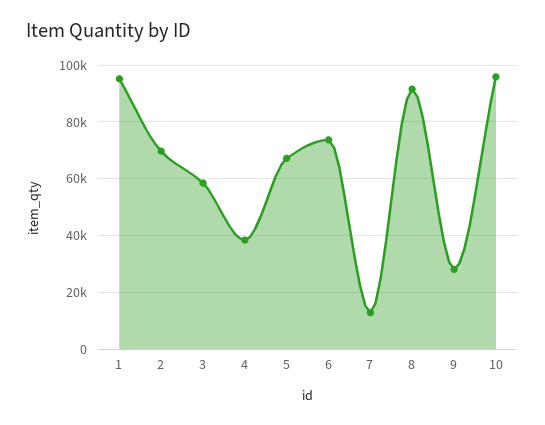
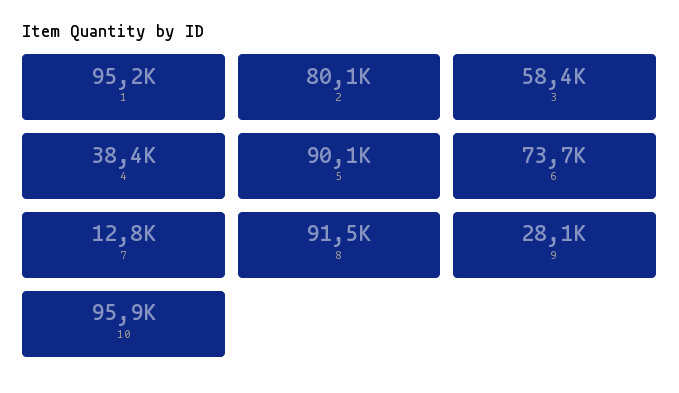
  {
    "1": 95200,
-   "2": 70000,
+   "2": 80100,
    "3": 58400,
    "4": 38400,
-   "5": 67500,
+   "5": 90100,
    "6": 73700,
    "7": 12800,
    "8": 91500,
    "9": 28100,
    "10": 95900
  }

